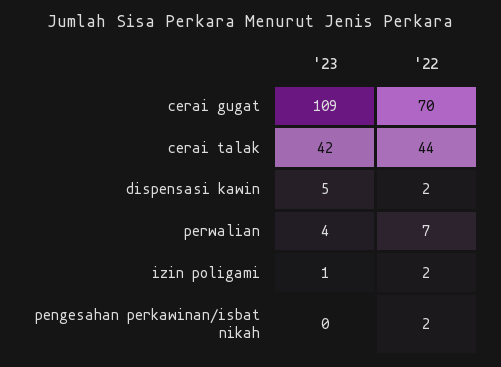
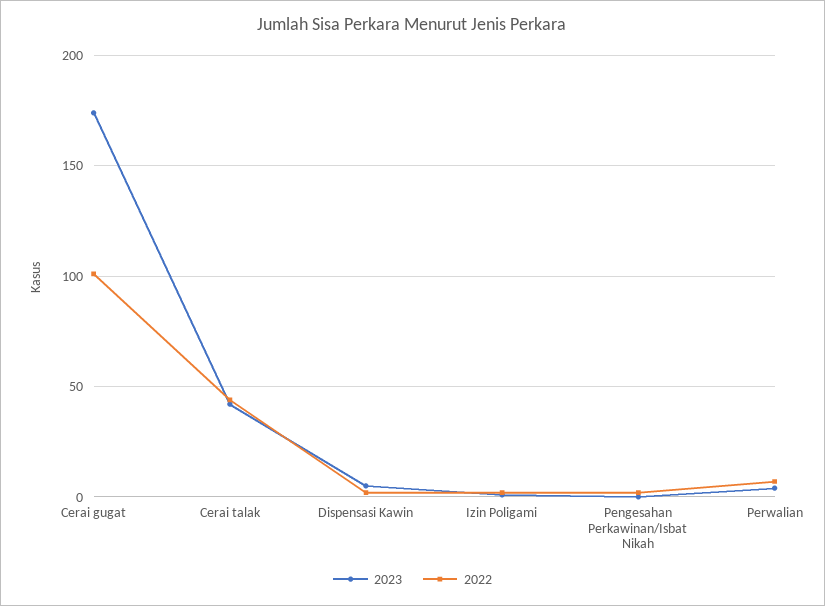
  {
    "'23": {
-     "cerai gugat": 109,
+     "cerai gugat": 175,
      "cerai talak": 42,
      "dispensasi kawin": 5,
      "perwalian": 4,
      "izin poligami": 1,
      "pengesahan perkawinan/isbat nikah": 0
    },
    "'22": {
-     "cerai gugat": 70,
+     "cerai gugat": 100,
      "cerai talak": 44,
      "dispensasi kawin": 2,
      "perwalian": 7,
      "izin poligami": 2,
      "pengesahan perkawinan/isbat nikah": 2
    }
  }

